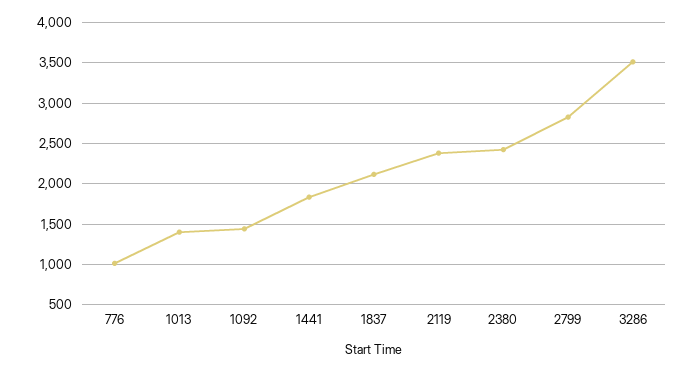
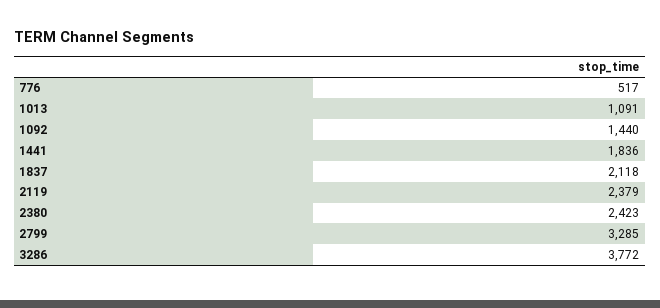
  {
-   "776": 1000,
+   "776": 517,
-   "1013": 1400,
+   "1013": 1091,
    "1092": 1440,
    "1441": 1836,
    "1837": 2118,
    "2119": 2379,
    "2380": 2423,
-   "2799": 2800,
+   "2799": 3285,
-   "3286": 3500
+   "3286": 3772
  }

